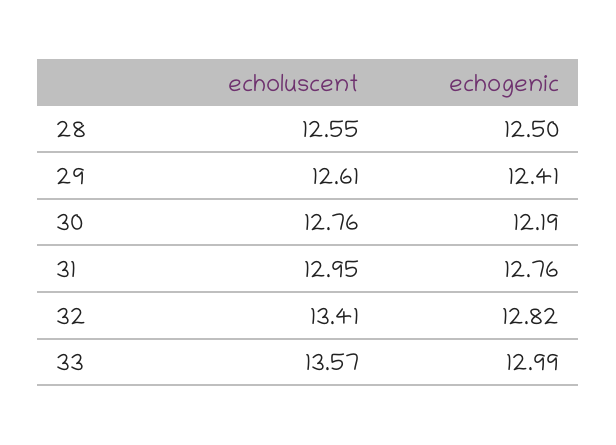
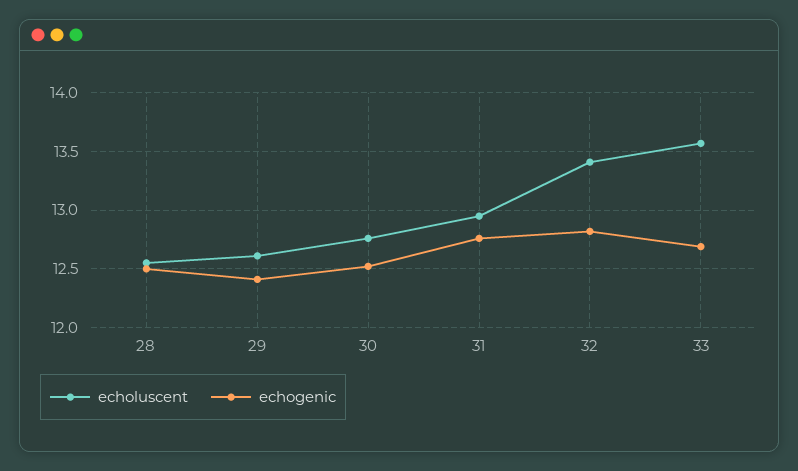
  {
    "echoluscent": {
      "28": 12.55,
      "29": 12.61,
      "30": 12.76,
      "31": 12.95,
      "32": 13.41,
      "33": 13.57
    },
    "echogenic": {
      "28": 12.5,
      "29": 12.41,
-     "30": 12.19,
+     "30": 12.5,
      "31": 12.76,
      "32": 12.82,
-     "33": 12.99
+     "33": 12.7
    }
  }

